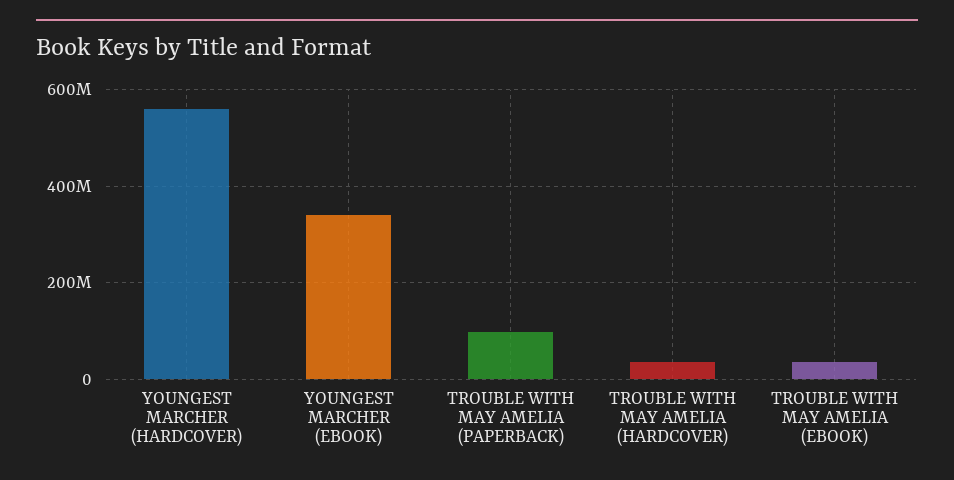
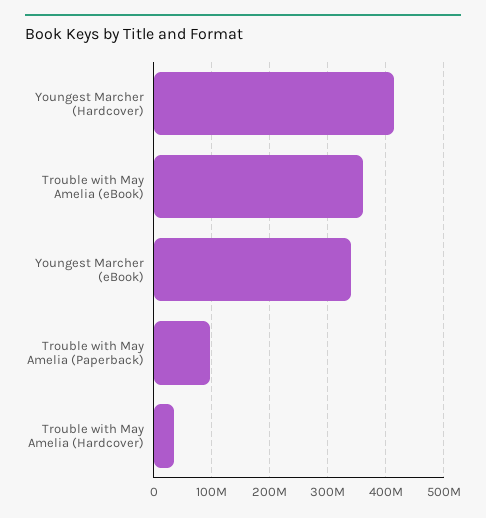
  {
-   "YOUNGEST MARCHER (HARDCOVER)": 560000000,
+   "YOUNGEST MARCHER (HARDCOVER)": 420000000,
    "YOUNGEST MARCHER (EBOOK)": 340000000,
    "TROUBLE WITH MAY AMELIA (PAPERBACK)": 100000000,
    "TROUBLE WITH MAY AMELIA (HARDCOVER)": 40000000,
-   "TROUBLE WITH MAY AMELIA (EBOOK)": 40000000
+   "TROUBLE WITH MAY AMELIA (EBOOK)": 360000000
  }

